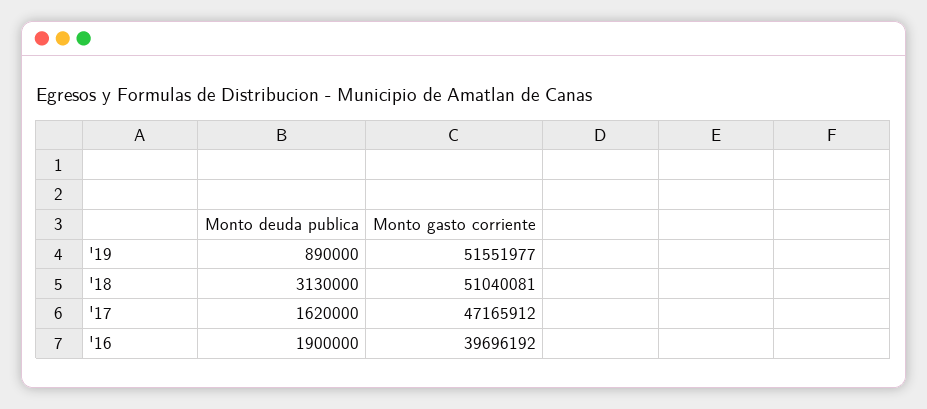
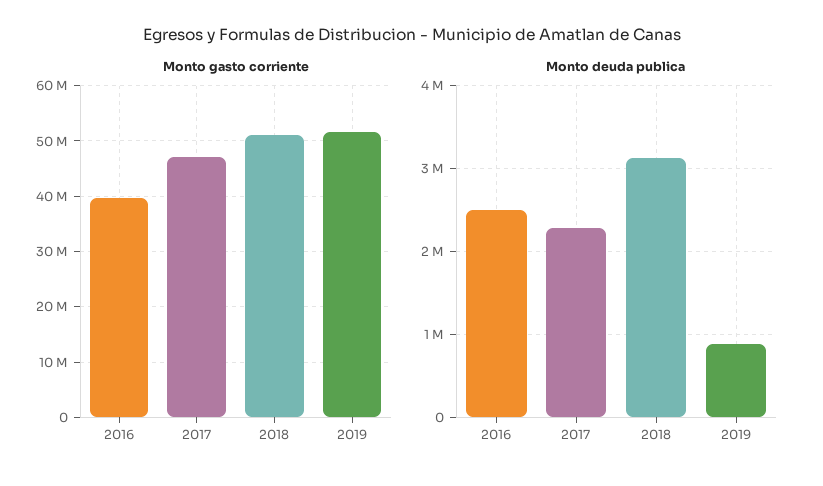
  {
    "Monto deuda publica": {
      "'19": 890000,
      "'18": 3130000,
-     "'17": 1620000,
+     "'17": 2300000,
-     "'16": 1900000
+     "'16": 2500000
    },
    "Monto gasto corriente": {
      "'19": 51551977,
      "'18": 51040081,
      "'17": 47165912,
      "'16": 39696192
    }
  }

